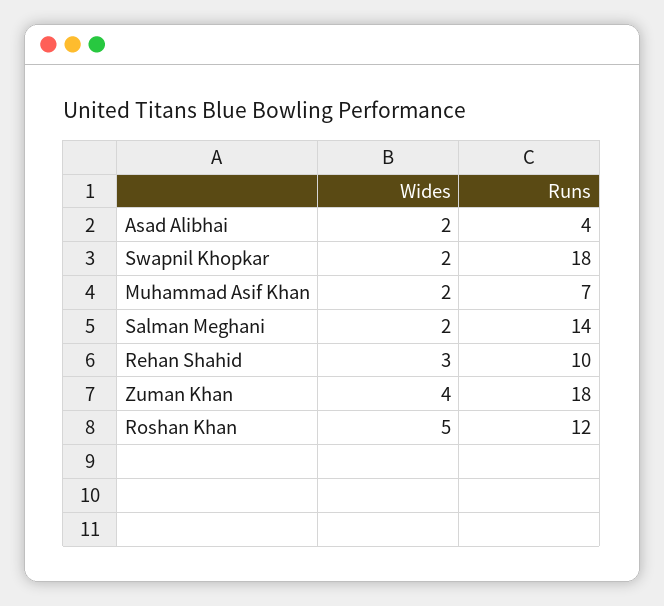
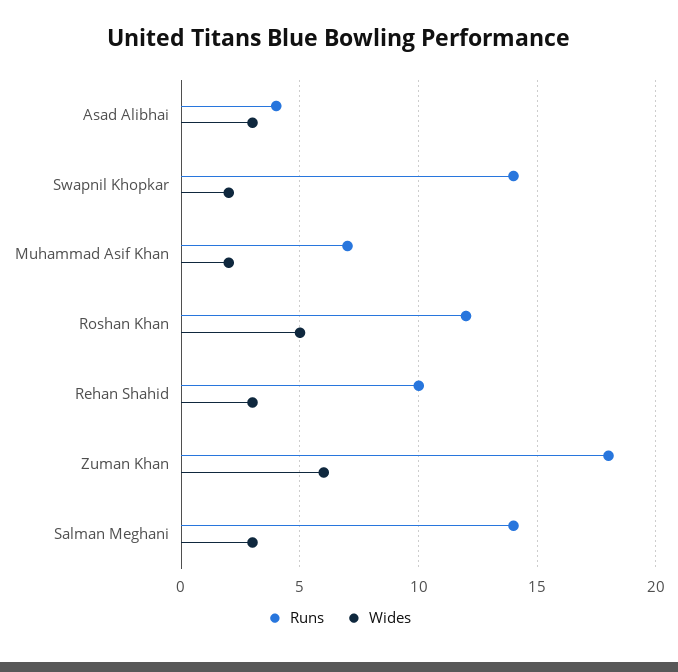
  {
    "Wides": {
-     "Asad Alibhai": 2,
+     "Asad Alibhai": 3,
      "Swapnil Khopkar": 2,
      "Muhammad Asif Khan": 2,
-     "Salman Meghani": 2,
+     "Salman Meghani": 3,
      "Rehan Shahid": 3,
-     "Zuman Khan": 4,
+     "Zuman Khan": 6,
      "Roshan Khan": 5
    },
    "Runs": {
      "Asad Alibhai": 4,
-     "Swapnil Khopkar": 18,
+     "Swapnil Khopkar": 14,
      "Muhammad Asif Khan": 7,
      "Salman Meghani": 14,
      "Rehan Shahid": 10,
      "Zuman Khan": 18,
      "Roshan Khan": 12
    }
  }

